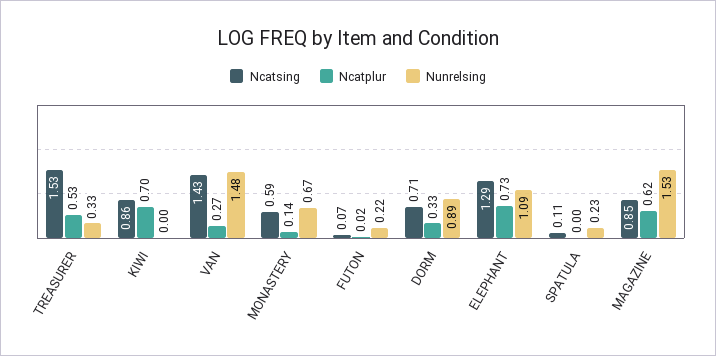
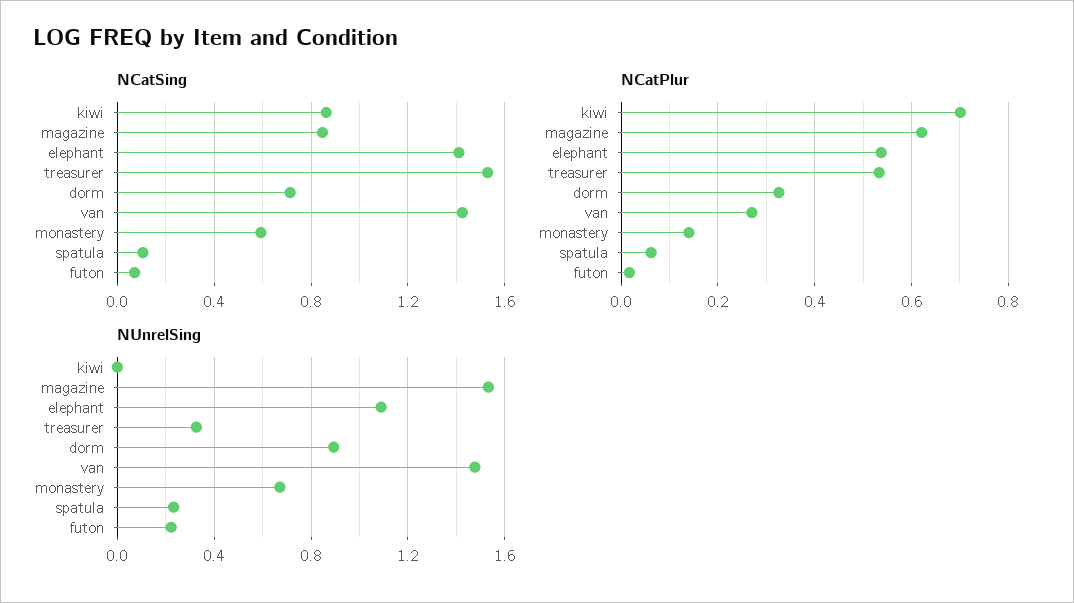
  {
    "Ncatsing": {
      "TREASURER": 1.53,
      "KIWI": 0.86,
      "VAN": 1.43,
      "MONASTERY": 0.59,
      "FUTON": 0.07,
      "DORM": 0.71,
-     "ELEPHANT": 1.29,
+     "ELEPHANT": 1.4,
      "SPATULA": 0.11,
      "MAGAZINE": 0.85
    },
    "Ncatplur": {
      "TREASURER": 0.53,
      "KIWI": 0.7,
      "VAN": 0.27,
      "MONASTERY": 0.14,
      "FUTON": 0.02,
      "DORM": 0.33,
-     "ELEPHANT": 0.73,
+     "ELEPHANT": 0.54,
-     "SPATULA": 0,
+     "SPATULA": 0.06,
      "MAGAZINE": 0.62
    },
    "Nunrelsing": {
      "TREASURER": 0.33,
      "KIWI": 0,
      "VAN": 1.48,
      "MONASTERY": 0.67,
      "FUTON": 0.22,
      "DORM": 0.89,
      "ELEPHANT": 1.09,
      "SPATULA": 0.23,
      "MAGAZINE": 1.53
    }
  }

